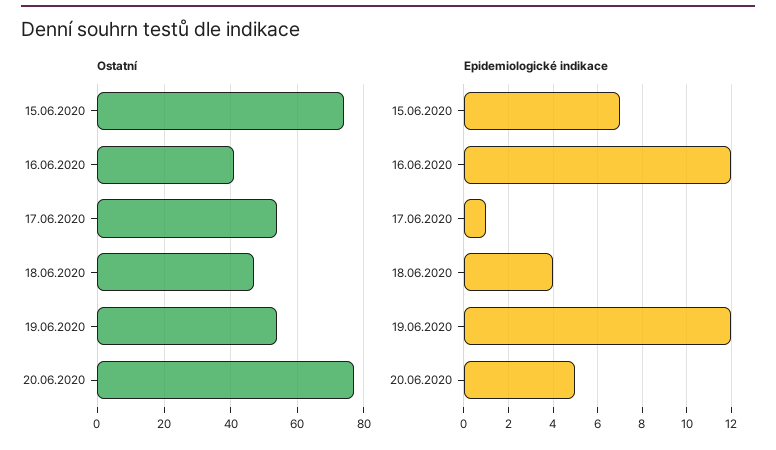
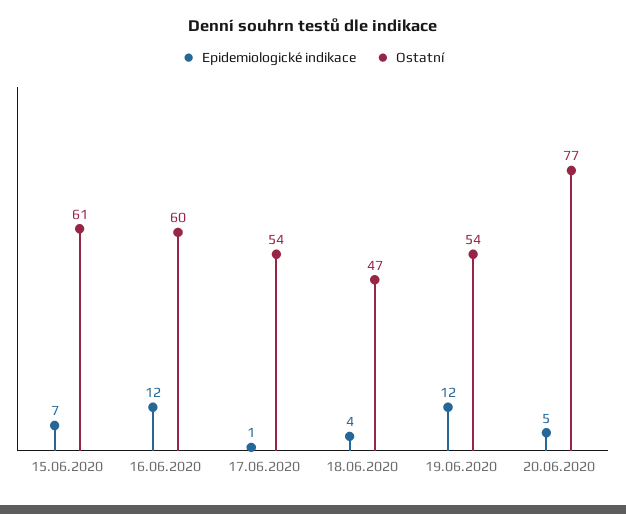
  {
    "Ostatní": {
-     "15.06.2020": 75,
+     "15.06.2020": 61,
-     "16.06.2020": 40,
+     "16.06.2020": 60,
      "17.06.2020": 54,
      "18.06.2020": 47,
      "19.06.2020": 54,
      "20.06.2020": 77
    },
    "Epidemiologické indikace": {
      "15.06.2020": 7,
      "16.06.2020": 12,
      "17.06.2020": 1,
      "18.06.2020": 4,
      "19.06.2020": 12,
      "20.06.2020": 5
    }
  }

